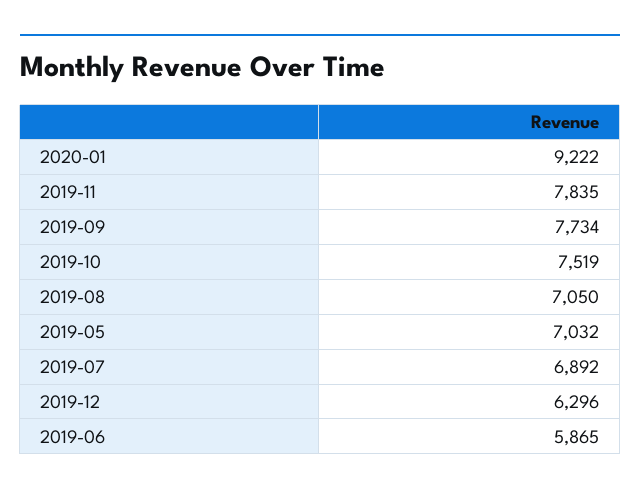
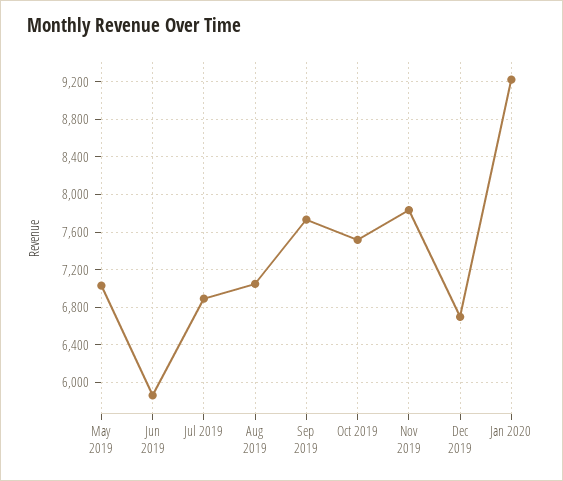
  {
    "2020-01": 9222,
    "2019-11": 7835,
    "2019-09": 7734,
    "2019-10": 7519,
    "2019-08": 7050,
    "2019-05": 7032,
    "2019-07": 6892,
-   "2019-12": 6296,
+   "2019-12": 6700,
    "2019-06": 5865
  }

